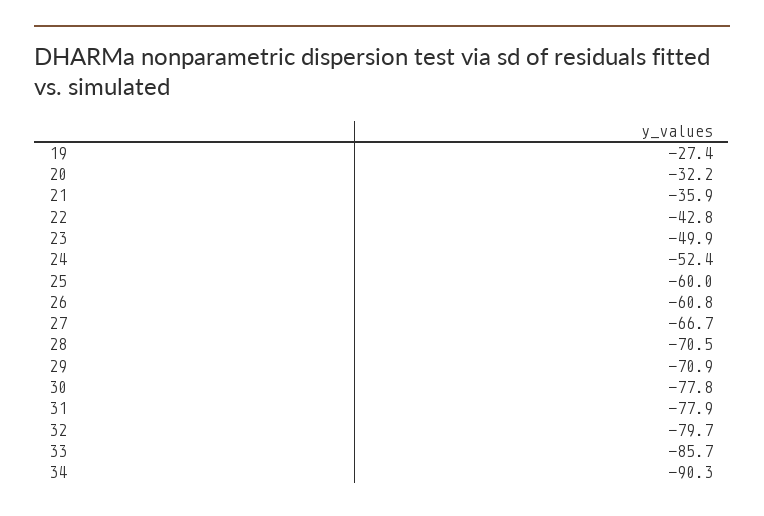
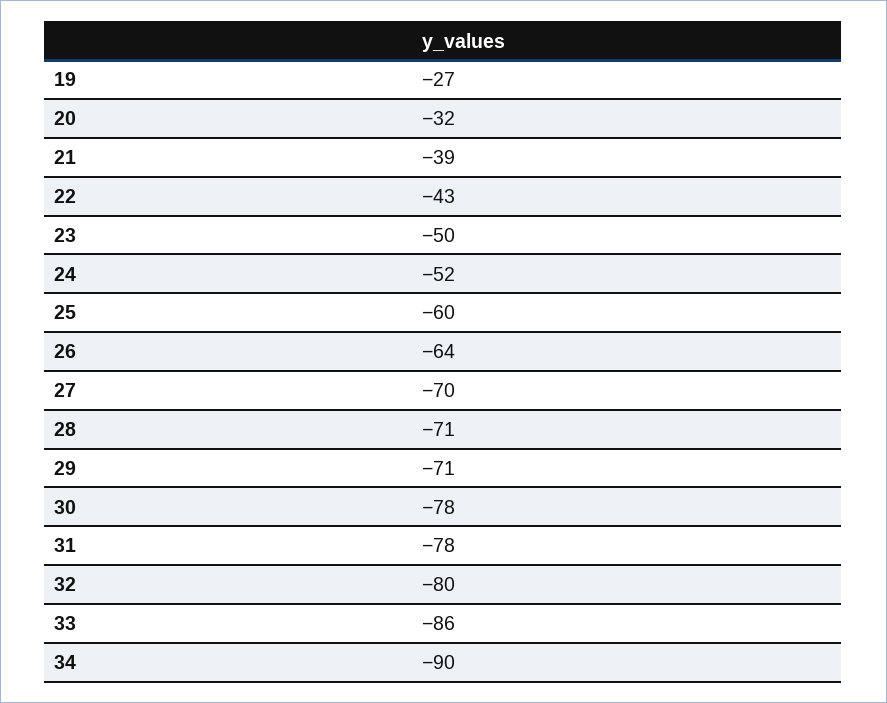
  {
    "19": -27.4,
    "20": -32.2,
-   "21": -35.9,
+   "21": -39,
    "22": -42.8,
    "23": -49.9,
    "24": -52.4,
    "25": -60,
-   "26": -60.8,
+   "26": -64,
-   "27": -66.7,
+   "27": -70,
    "28": -70.5,
    "29": -70.9,
    "30": -77.8,
    "31": -77.9,
    "32": -79.7,
    "33": -85.7,
    "34": -90.3
  }

